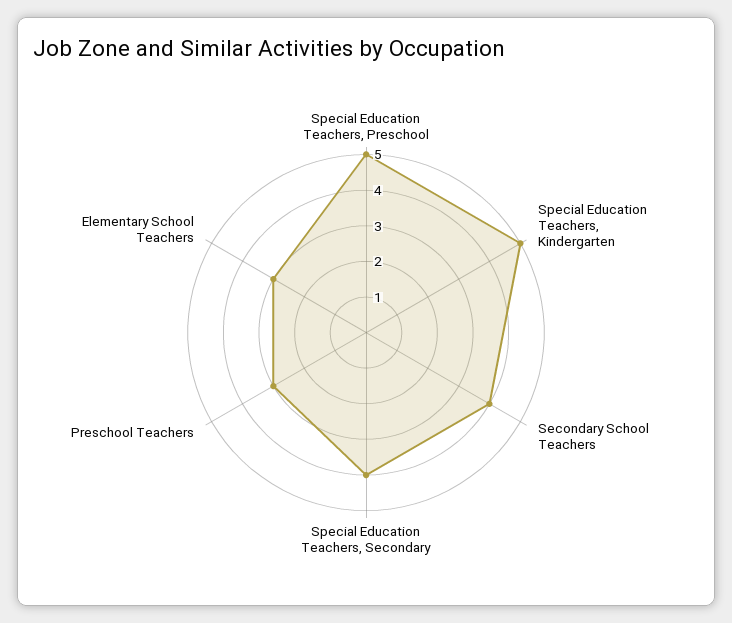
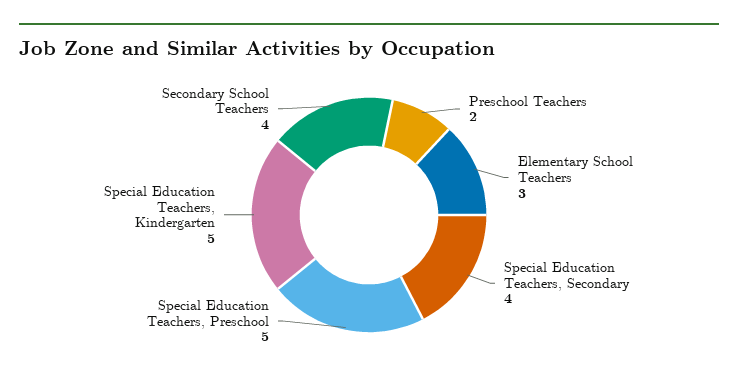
  {
    "Special Education Teachers, Preschool": 5,
    "Special Education Teachers, Kindergarten": 5,
    "Secondary School Teachers": 4,
    "Special Education Teachers, Secondary": 4,
-   "Preschool Teachers": 3,
+   "Preschool Teachers": 2,
    "Elementary School Teachers": 3
  }

